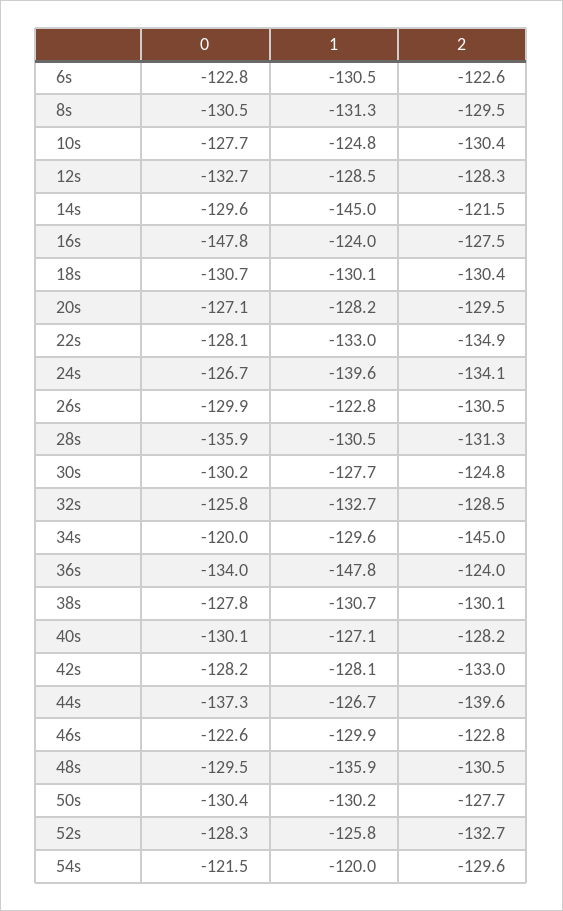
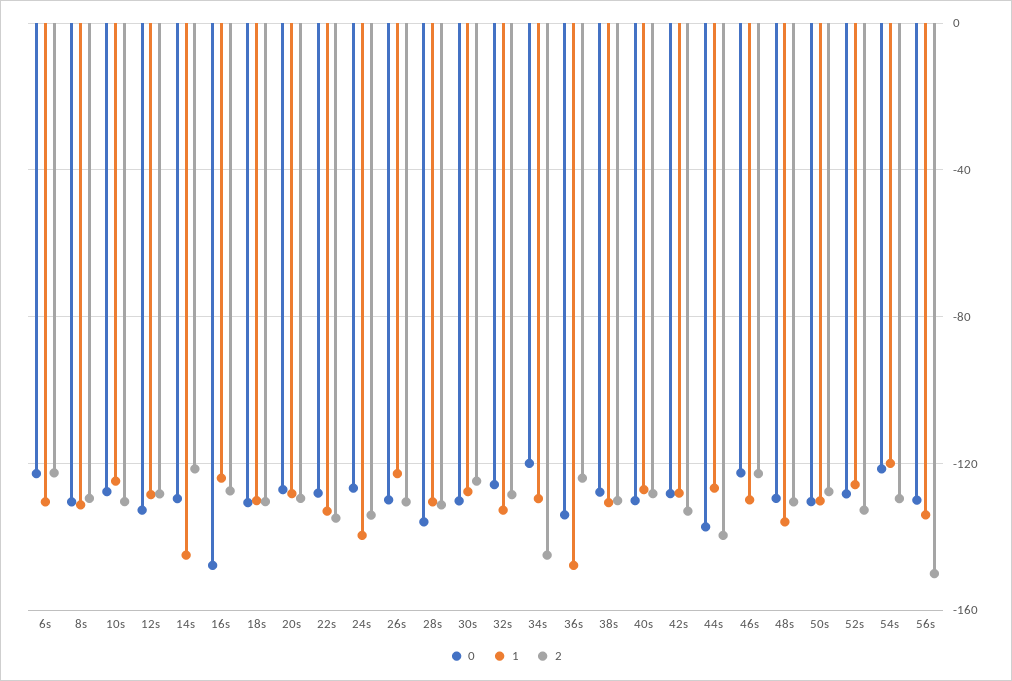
  {
    "0": {
      "6s": -122.8,
      "8s": -130.5,
      "10s": -127.7,
      "12s": -132.7,
      "14s": -129.6,
      "16s": -147.8,
      "18s": -130.7,
      "20s": -127.1,
      "22s": -128.1,
      "24s": -126.7,
      "26s": -129.9,
      "28s": -135.9,
      "30s": -130.2,
      "32s": -125.8,
      "34s": -120,
      "36s": -134,
      "38s": -127.8,
      "40s": -130.1,
      "42s": -128.2,
      "44s": -137.3,
      "46s": -122.6,
      "48s": -129.5,
      "50s": -130.4,
      "52s": -128.3,
-     "54s": -121.5
+     "54s": -121.5,
+     "56s": -130
    },
    "1": {
      "6s": -130.5,
      "8s": -131.3,
      "10s": -124.8,
      "12s": -128.5,
      "14s": -145,
      "16s": -124,
      "18s": -130.1,
      "20s": -128.2,
      "22s": -133,
      "24s": -139.6,
      "26s": -122.8,
      "28s": -130.5,
      "30s": -127.7,
      "32s": -132.7,
      "34s": -129.6,
      "36s": -147.8,
      "38s": -130.7,
      "40s": -127.1,
      "42s": -128.1,
      "44s": -126.7,
      "46s": -129.9,
      "48s": -135.9,
      "50s": -130.2,
      "52s": -125.8,
-     "54s": -120
+     "54s": -120,
+     "56s": -135
    },
    "2": {
      "6s": -122.6,
      "8s": -129.5,
      "10s": -130.4,
      "12s": -128.3,
      "14s": -121.5,
      "16s": -127.5,
      "18s": -130.4,
      "20s": -129.5,
      "22s": -134.9,
      "24s": -134.1,
      "26s": -130.5,
      "28s": -131.3,
      "30s": -124.8,
      "32s": -128.5,
      "34s": -145,
      "36s": -124,
      "38s": -130.1,
      "40s": -128.2,
      "42s": -133,
      "44s": -139.6,
      "46s": -122.8,
      "48s": -130.5,
      "50s": -127.7,
      "52s": -132.7,
-     "54s": -129.6
+     "54s": -129.6,
+     "56s": -150
    }
  }

